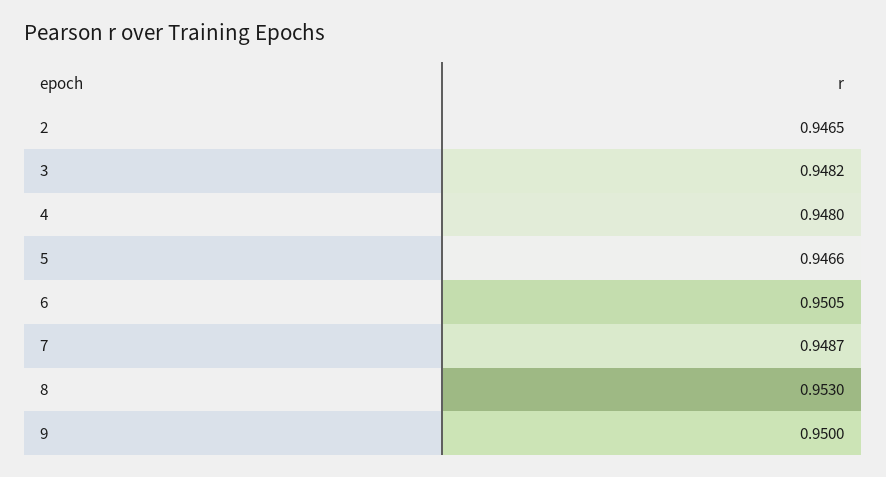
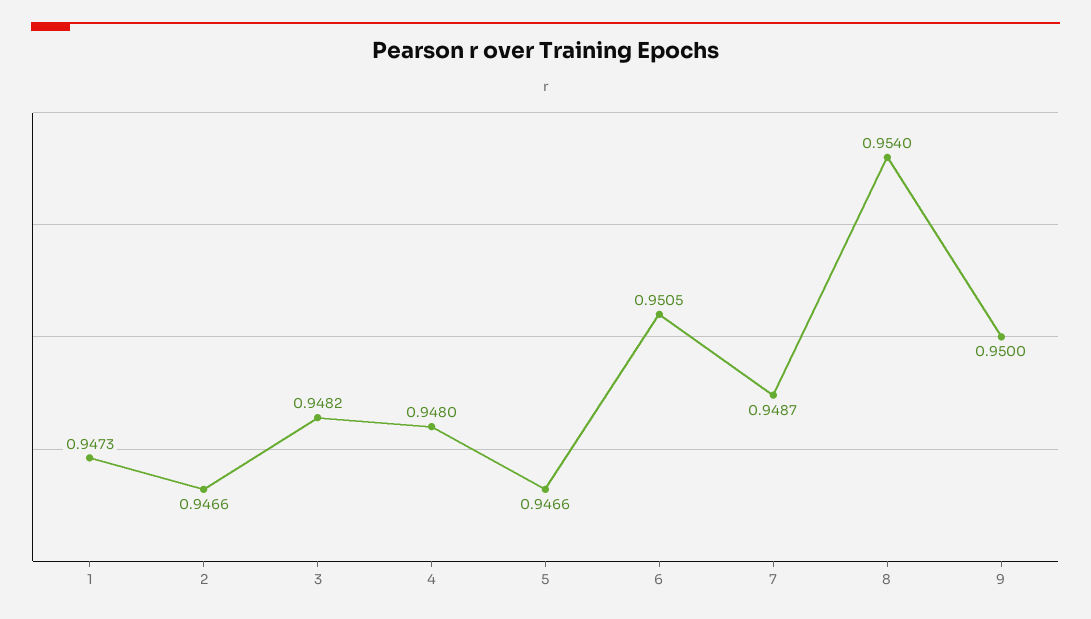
  {
-   "2": 0.9465,
+   "2": 0.9466,
    "3": 0.9482,
    "4": 0.948,
    "5": 0.9466,
    "6": 0.9505,
    "7": 0.9487,
-   "8": 0.953,
+   "8": 0.954,
-   "9": 0.95
+   "9": 0.95,
+   "1": 0.9473
  }

